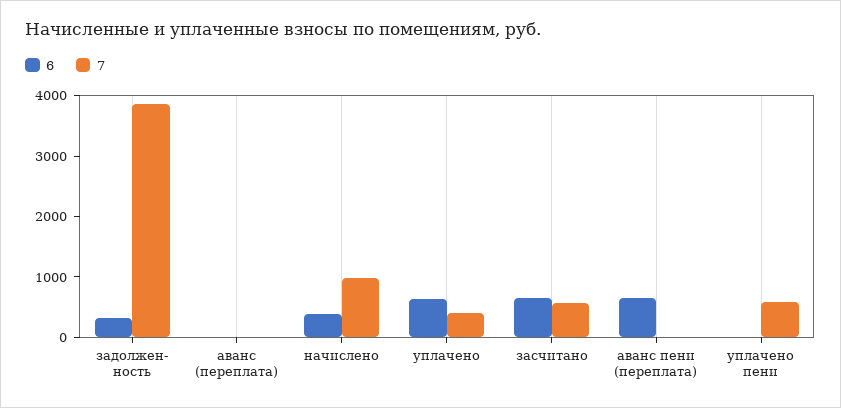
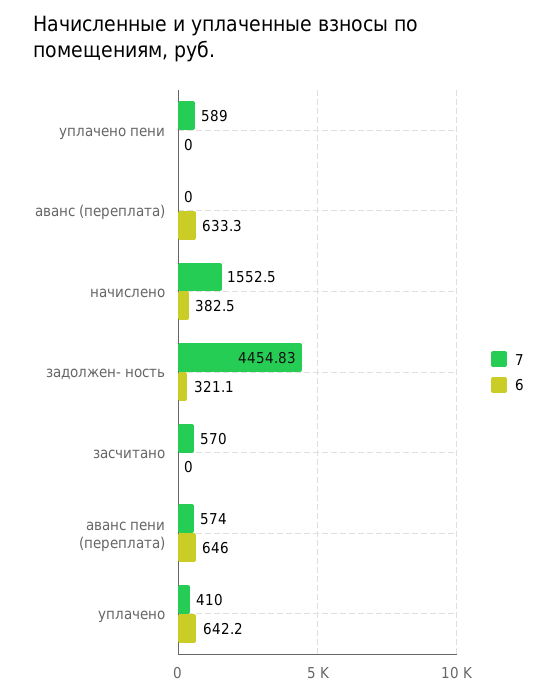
  {
    "6": {
      "задолжен- ность": 321.1,
-     "аванс (переплата)": 0,
+     "аванс (переплата)": 633.3,
      "начислено": 382.5,
      "уплачено": 642.2,
-     "засчитано": 600,
+     "засчитано": 0,
      "аванс пени (переплата)": 646,
      "уплачено пени": 0
    },
    "7": {
-     "задолжен- ность": 3800,
+     "задолжен- ность": 4454.83,
      "аванс (переплата)": 0,
-     "начислено": 1000,
+     "начислено": 1552.5,
      "уплачено": 410,
      "засчитано": 570,
-     "аванс пени (переплата)": 0,
+     "аванс пени (переплата)": 574,
      "уплачено пени": 589
    }
  }

